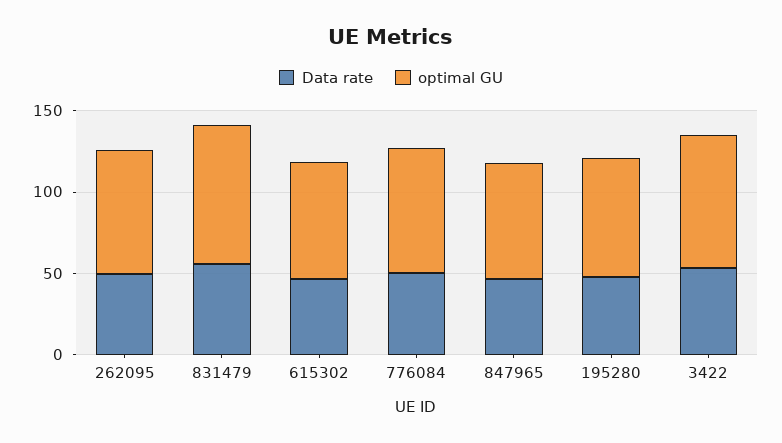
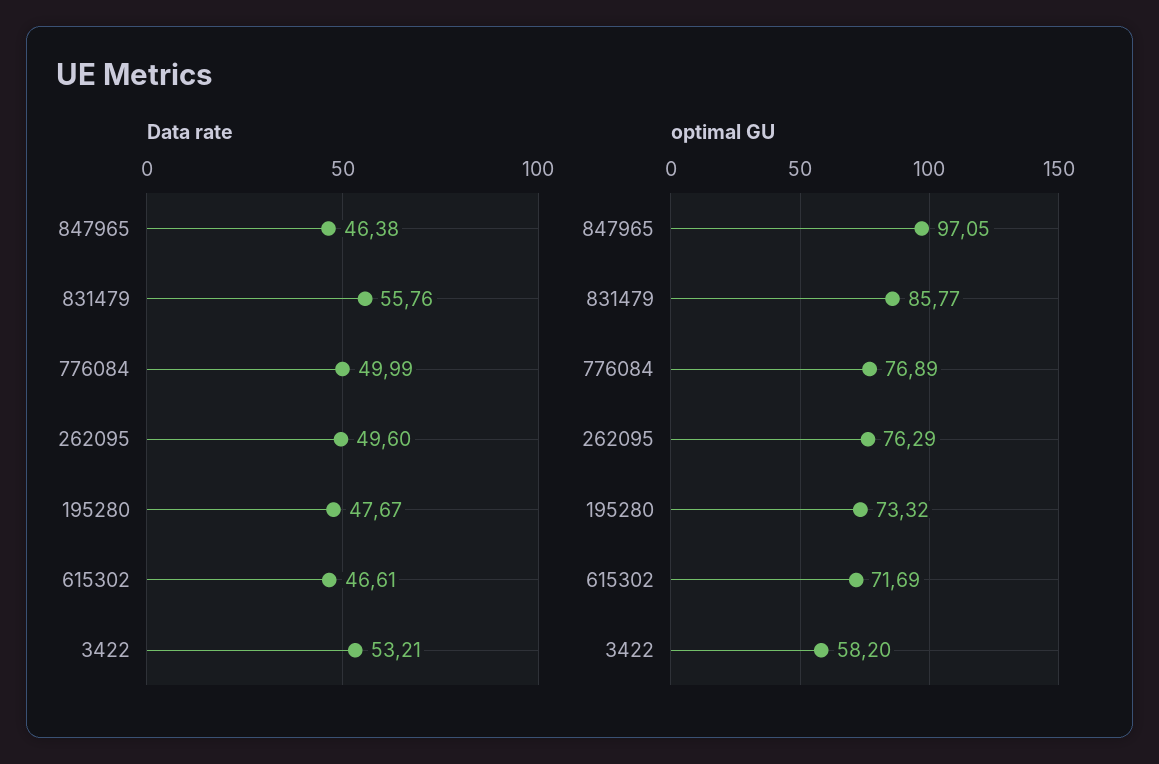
  {
    "Data rate": {
      "262095": 49.6,
      "831479": 55.76,
      "615302": 46.61,
      "776084": 49.99,
      "847965": 46.38,
      "195280": 47.67,
      "3422": 53.21
    },
    "optimal GU": {
      "262095": 76.29,
      "831479": 85.77,
      "615302": 71.69,
      "776084": 76.89,
-     "847965": 70,
+     "847965": 97.05,
      "195280": 73.32,
-     "3422": 80
+     "3422": 58.2
    }
  }

